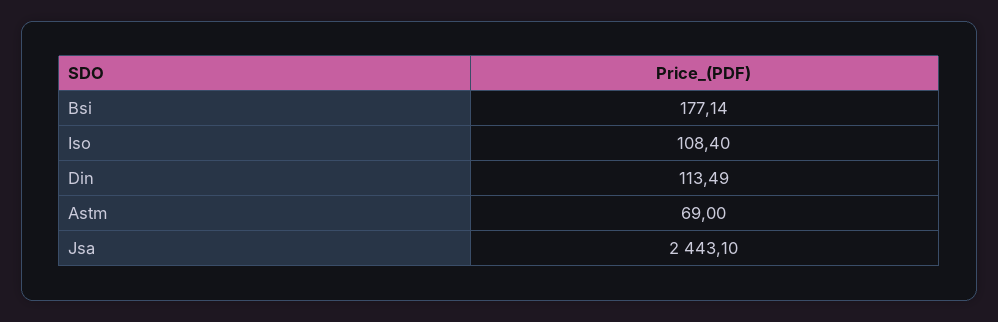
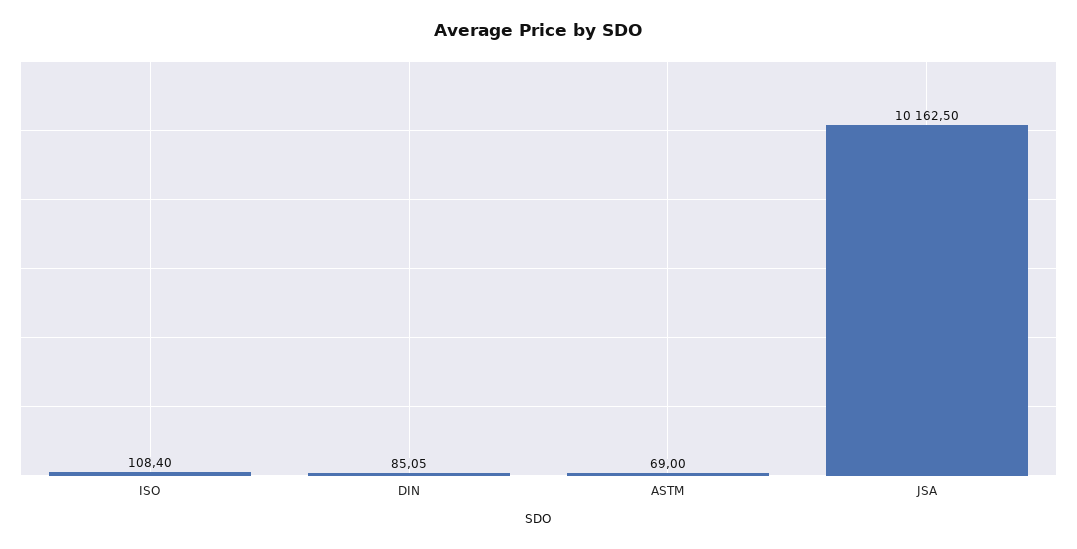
  {
-   "Bsi": 177.14,
    "Iso": 108.4,
-   "Din": 113.49,
+   "Din": 85.05,
    "Astm": 69,
-   "Jsa": 2443.1
+   "Jsa": 10162.5
  }

